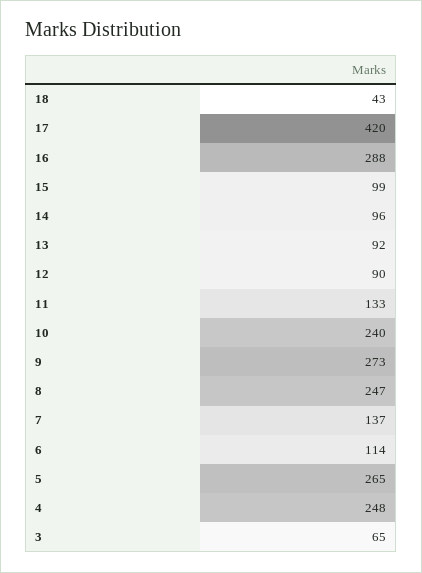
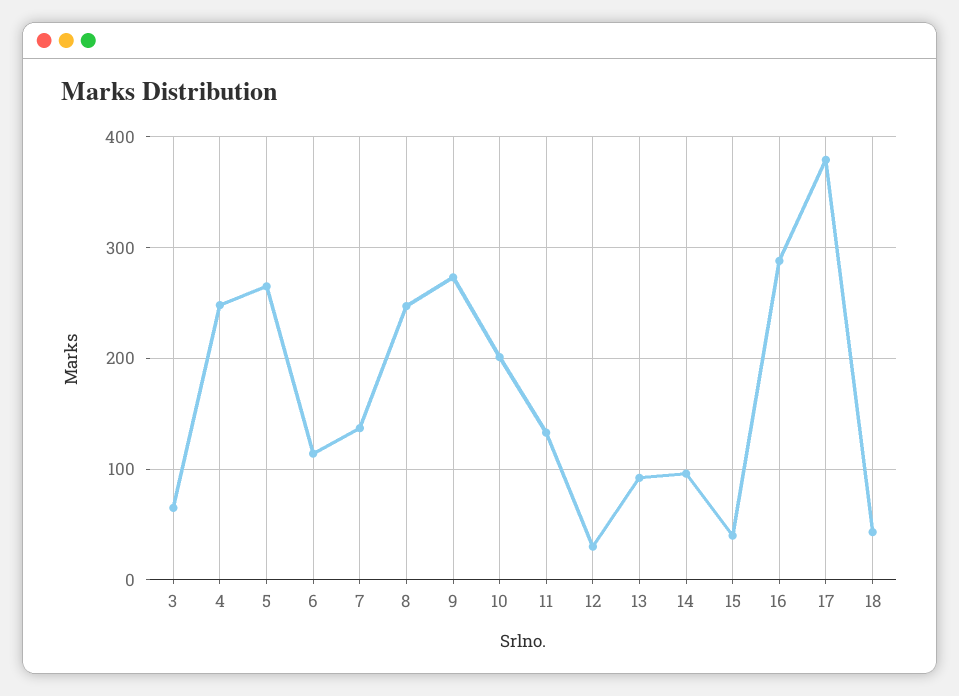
  {
    "18": 43,
-   "17": 420,
+   "17": 380,
    "16": 288,
-   "15": 99,
+   "15": 40,
    "14": 96,
    "13": 92,
-   "12": 90,
+   "12": 30,
    "11": 133,
-   "10": 240,
+   "10": 200,
    "9": 273,
    "8": 247,
    "7": 137,
    "6": 114,
    "5": 265,
    "4": 248,
    "3": 65
  }

